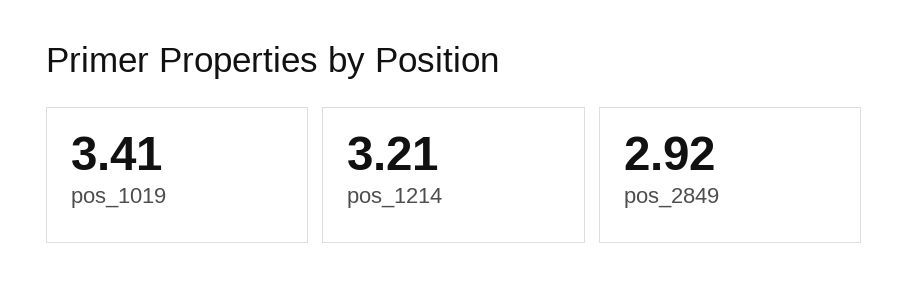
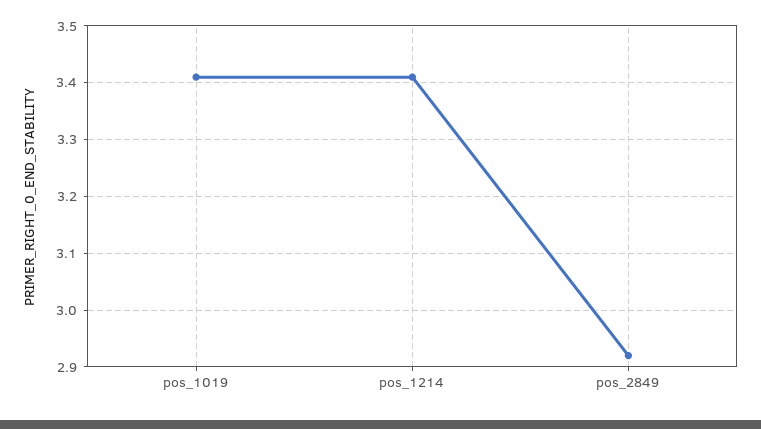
  {
    "pos_1019": 3.41,
-   "pos_1214": 3.21,
+   "pos_1214": 3.4,
    "pos_2849": 2.92
  }

